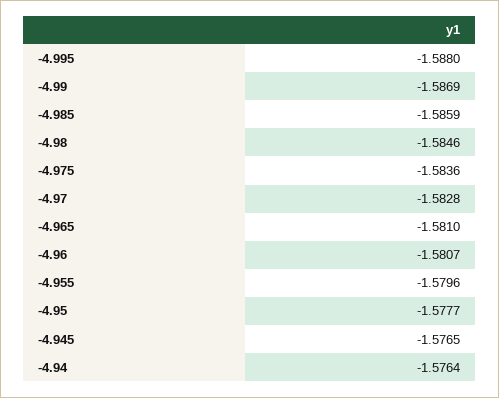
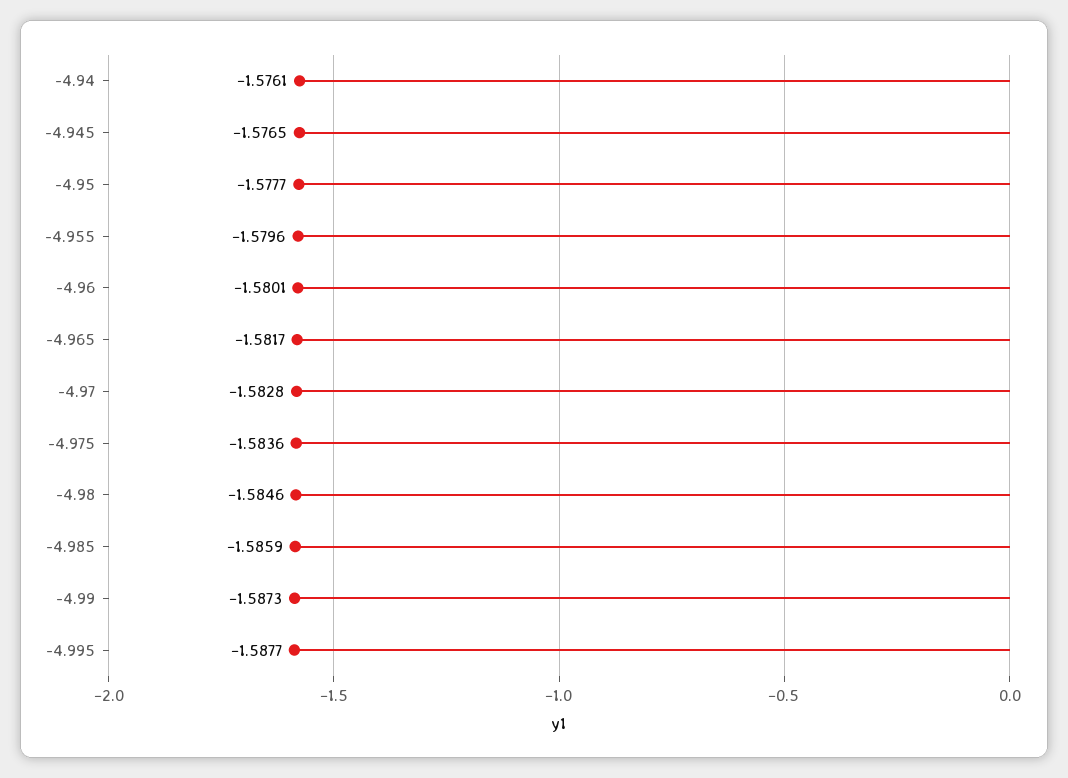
  {
-   "-4.995": -1.588,
+   "-4.995": -1.5877,
-   "-4.99": -1.5869,
+   "-4.99": -1.5873,
    "-4.985": -1.5859,
    "-4.98": -1.5846,
    "-4.975": -1.5836,
    "-4.97": -1.5828,
-   "-4.965": -1.581,
+   "-4.965": -1.5817,
-   "-4.96": -1.5807,
+   "-4.96": -1.5801,
    "-4.955": -1.5796,
    "-4.95": -1.5777,
    "-4.945": -1.5765,
-   "-4.94": -1.5764
+   "-4.94": -1.5761
  }

